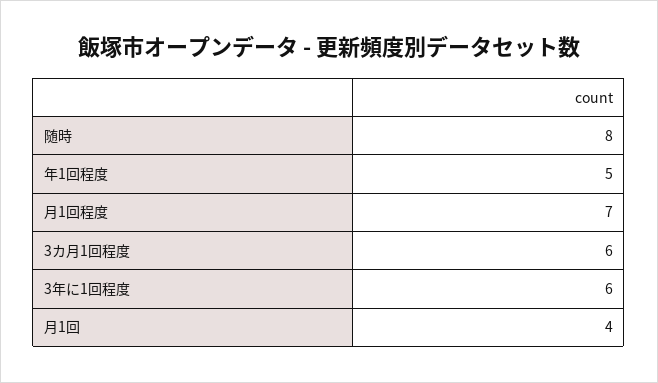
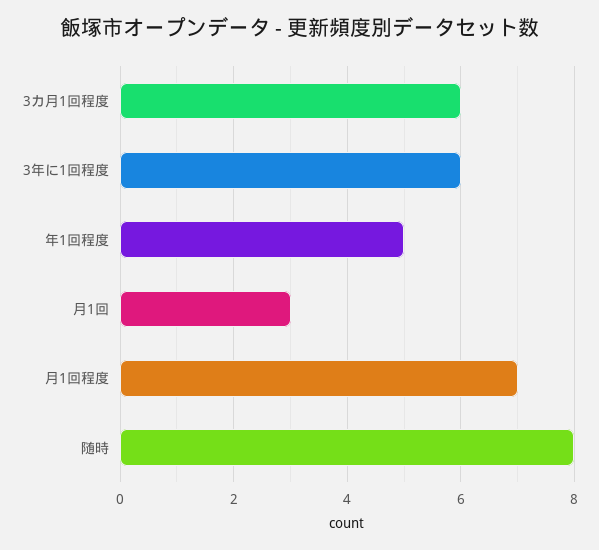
  {
    "随時": 8,
    "年1回程度": 5,
    "月1回程度": 7,
    "3カ月1回程度": 6,
    "3年に1回程度": 6,
-   "月1回": 4
+   "月1回": 3
  }

